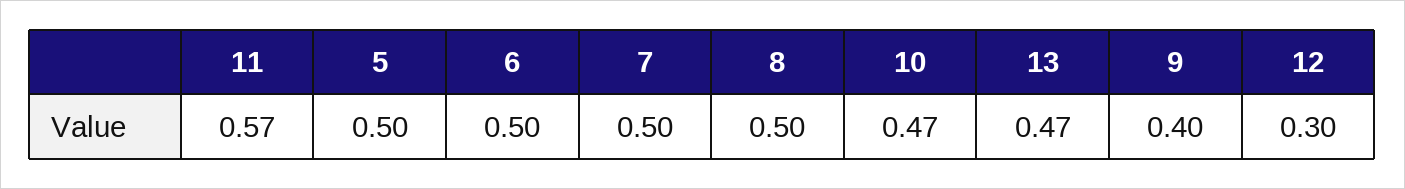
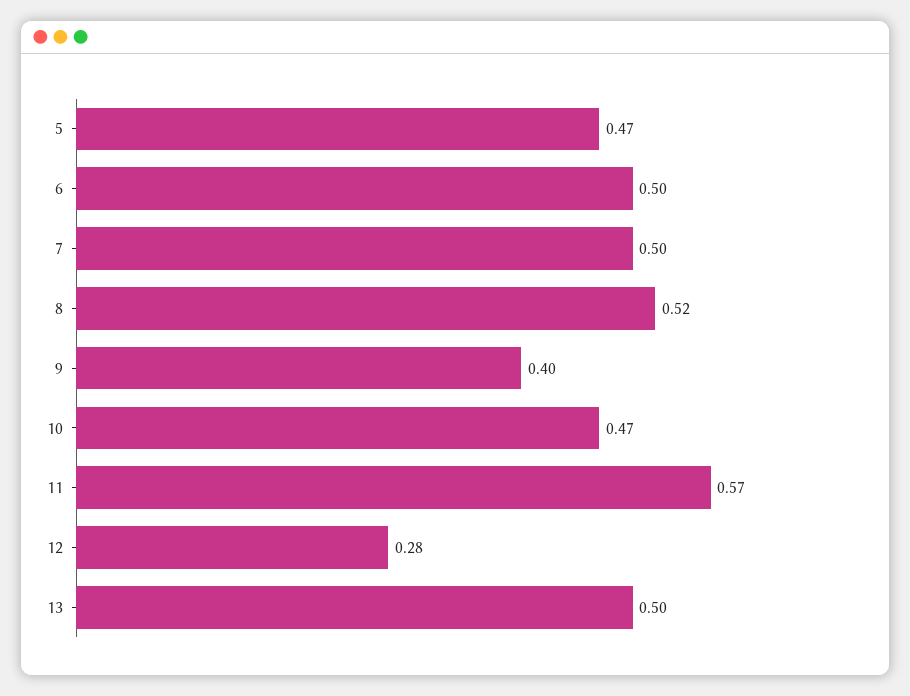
  {
    "11": 0.57,
-   "5": 0.5,
+   "5": 0.47,
    "6": 0.5,
    "7": 0.5,
-   "8": 0.5,
+   "8": 0.52,
    "10": 0.47,
-   "13": 0.47,
+   "13": 0.5,
    "9": 0.4,
-   "12": 0.3
+   "12": 0.28
  }

